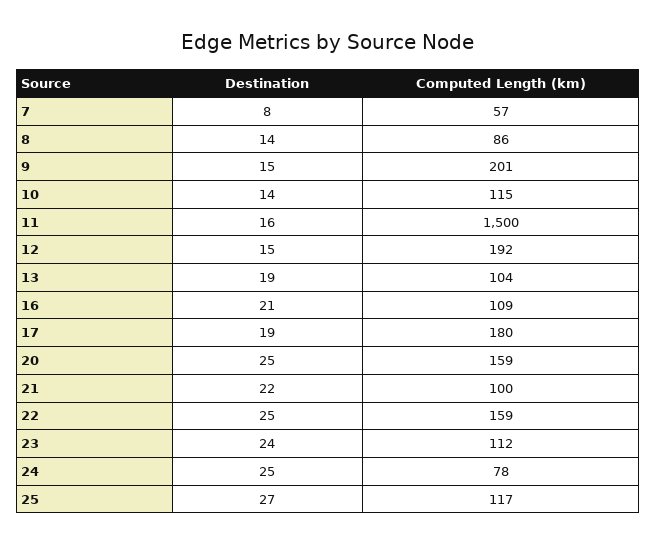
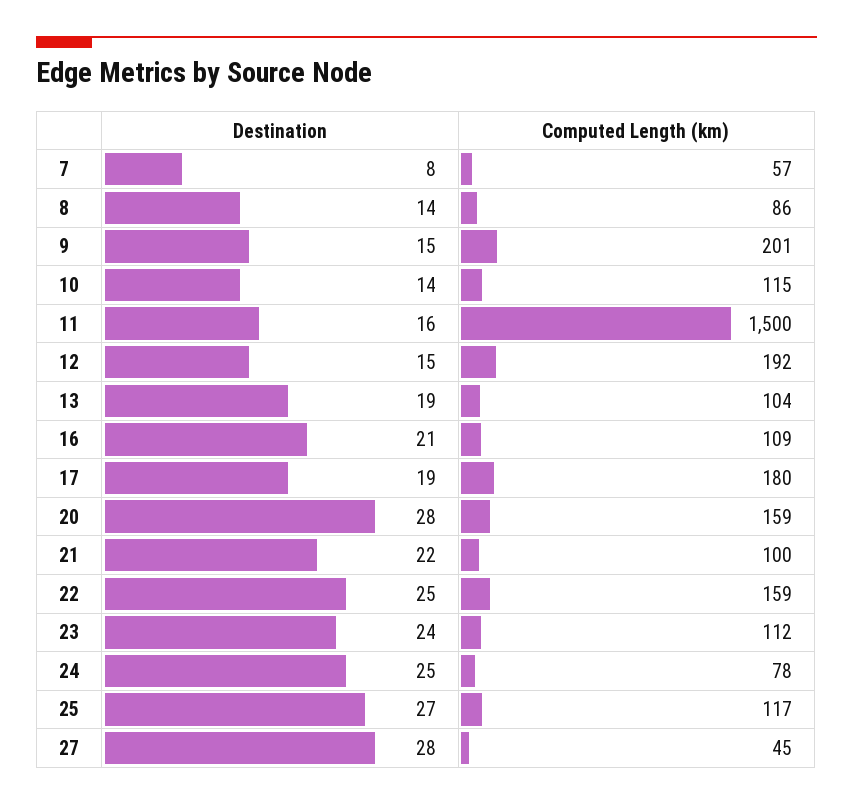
  {
    "Destination": {
      "7": 8,
      "8": 14,
      "9": 15,
      "10": 14,
      "11": 16,
      "12": 15,
      "13": 19,
      "16": 21,
      "17": 19,
-     "20": 25,
+     "20": 28,
      "21": 22,
      "22": 25,
      "23": 24,
      "24": 25,
-     "25": 27
+     "25": 27,
+     "27": 28
    },
    "Computed Length (km)": {
      "7": 57,
      "8": 86,
      "9": 201,
      "10": 115,
      "11": 1500,
      "12": 192,
      "13": 104,
      "16": 109,
      "17": 180,
      "20": 159,
      "21": 100,
      "22": 159,
      "23": 112,
      "24": 78,
-     "25": 117
+     "25": 117,
+     "27": 45
    }
  }

